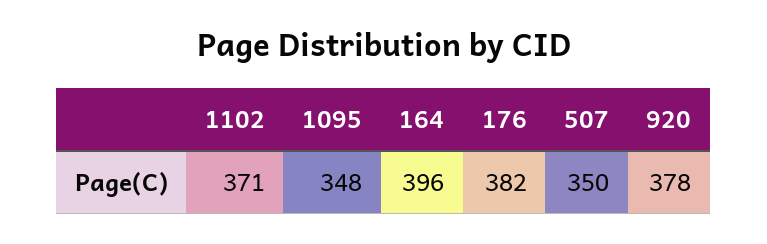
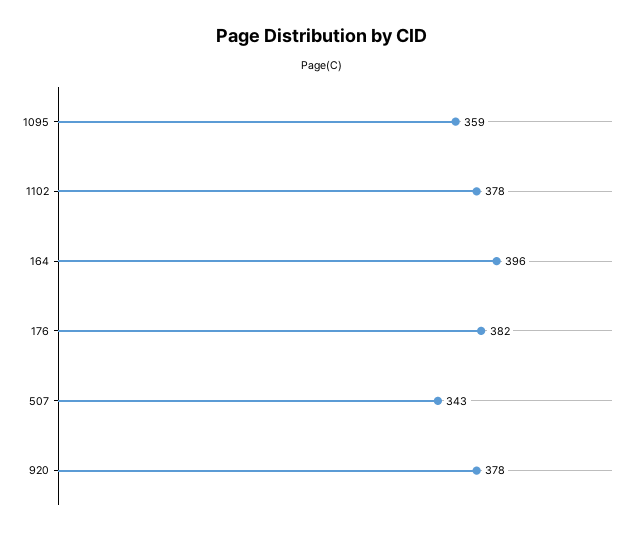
  {
-   "1102": 371,
+   "1102": 378,
-   "1095": 348,
+   "1095": 359,
    "164": 396,
    "176": 382,
-   "507": 350,
+   "507": 343,
    "920": 378
  }

